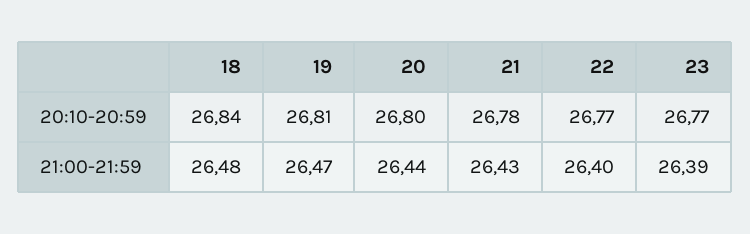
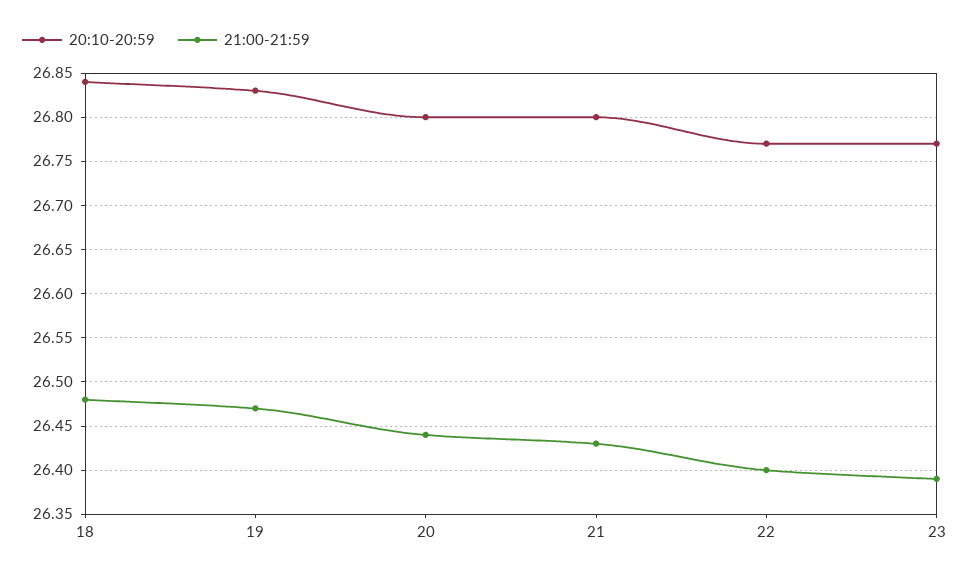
  {
    "20:10-20:59": {
      "18": 26.84,
-     "19": 26.81,
+     "19": 26.83,
      "20": 26.8,
-     "21": 26.78,
+     "21": 26.8,
      "22": 26.77,
      "23": 26.77
    },
    "21:00-21:59": {
      "18": 26.48,
      "19": 26.47,
      "20": 26.44,
      "21": 26.43,
      "22": 26.4,
      "23": 26.39
    }
  }

